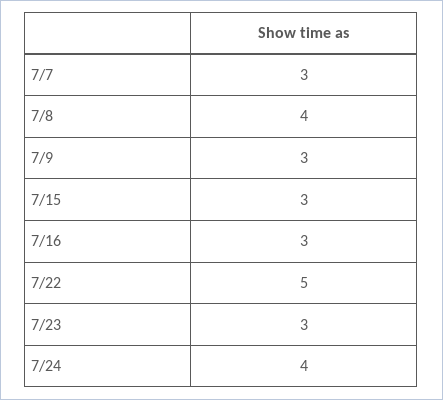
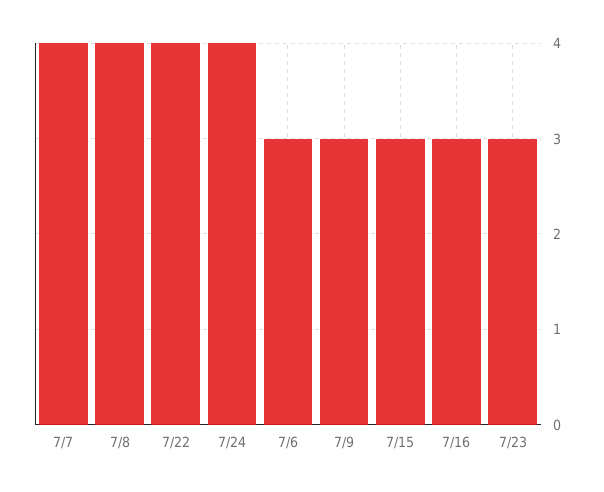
  {
-   "7/7": 3,
+   "7/7": 4,
    "7/8": 4,
    "7/9": 3,
    "7/15": 3,
    "7/16": 3,
-   "7/22": 5,
+   "7/22": 4,
    "7/23": 3,
-   "7/24": 4
+   "7/24": 4,
+   "7/6": 3
  }

